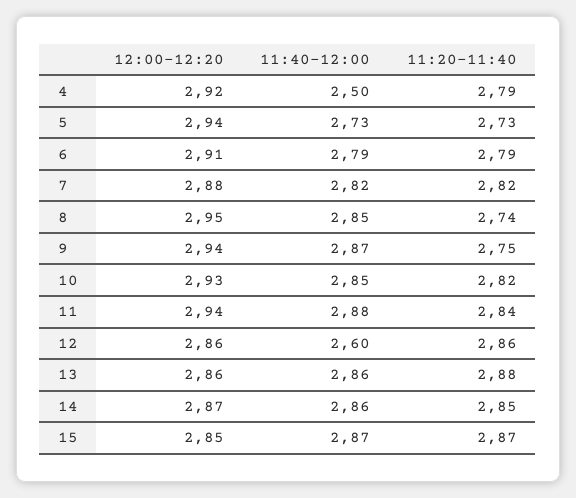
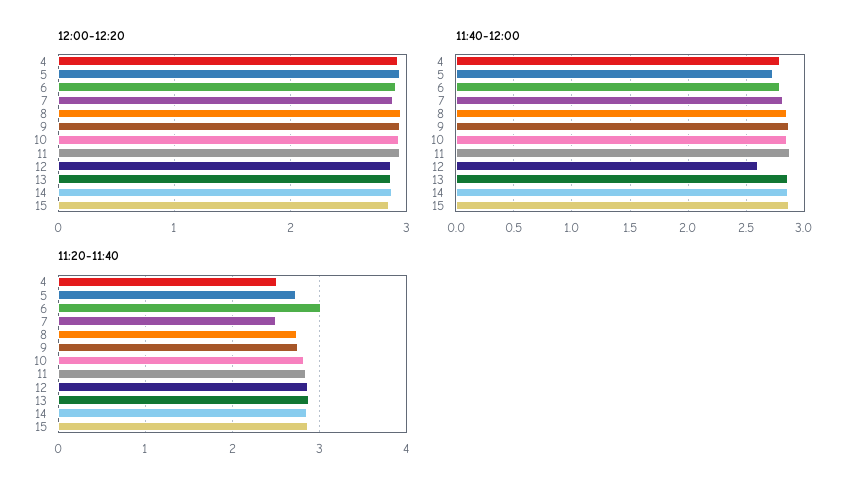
  {
    "12:00-12:20": {
      "4": 2.92,
      "5": 2.94,
      "6": 2.91,
      "7": 2.88,
      "8": 2.95,
      "9": 2.94,
      "10": 2.93,
      "11": 2.94,
      "12": 2.86,
      "13": 2.86,
      "14": 2.87,
      "15": 2.85
    },
    "11:40-12:00": {
-     "4": 2.5,
+     "4": 2.8,
      "5": 2.73,
      "6": 2.79,
      "7": 2.82,
      "8": 2.85,
      "9": 2.87,
      "10": 2.85,
      "11": 2.88,
      "12": 2.6,
      "13": 2.86,
      "14": 2.86,
      "15": 2.87
    },
    "11:20-11:40": {
-     "4": 2.79,
+     "4": 2.5,
      "5": 2.73,
-     "6": 2.79,
+     "6": 3,
-     "7": 2.82,
+     "7": 2.5,
      "8": 2.74,
      "9": 2.75,
      "10": 2.82,
      "11": 2.84,
      "12": 2.86,
      "13": 2.88,
      "14": 2.85,
      "15": 2.87
    }
  }

